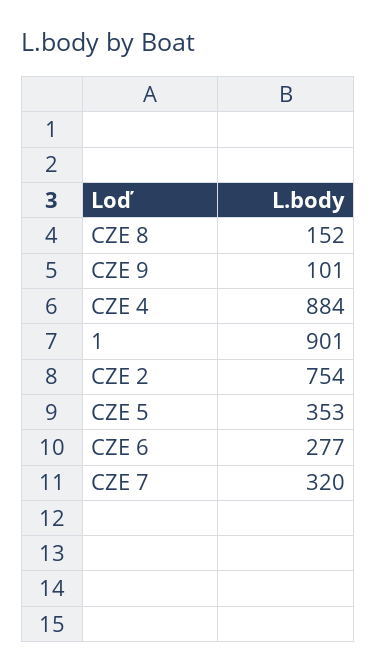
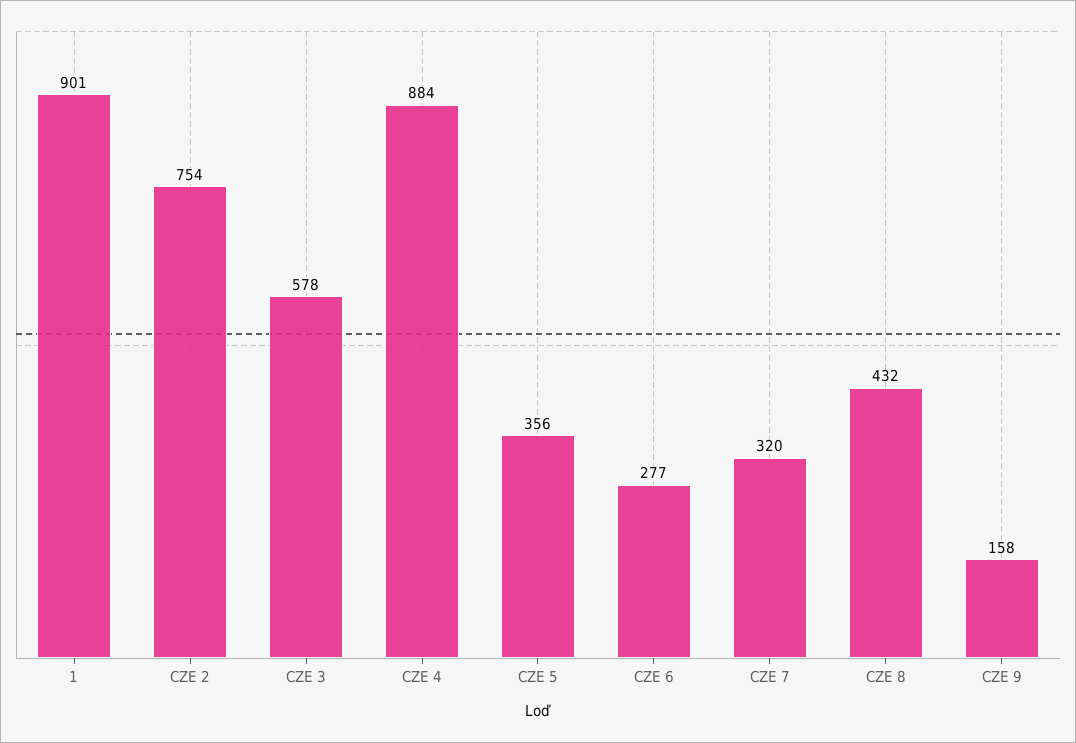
  {
-   "CZE 8": 152,
+   "CZE 8": 432,
-   "CZE 9": 101,
+   "CZE 9": 158,
    "CZE 4": 884,
    "1": 901,
    "CZE 2": 754,
-   "CZE 5": 353,
+   "CZE 5": 356,
    "CZE 6": 277,
-   "CZE 7": 320
+   "CZE 7": 320,
+   "CZE 3": 578
  }

